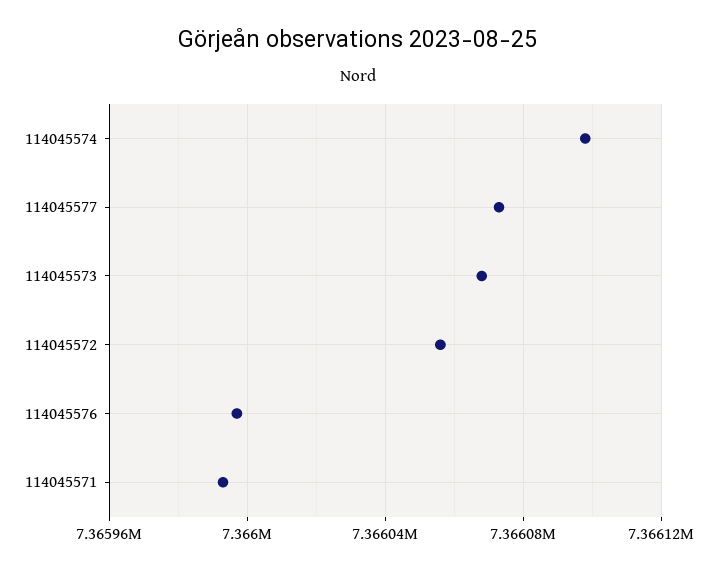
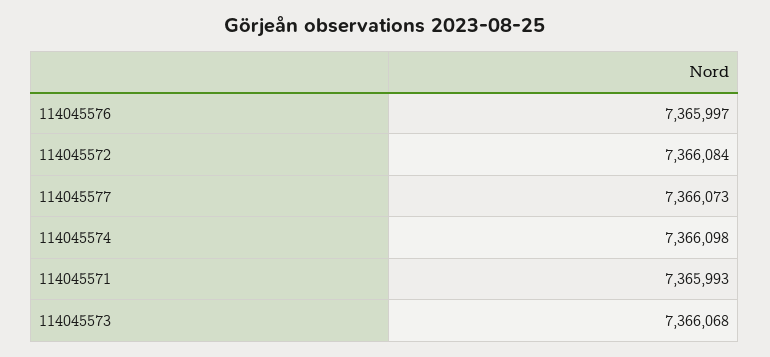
  {
    "114045574": 7366098,
    "114045577": 7366073,
    "114045573": 7366068,
-   "114045572": 7366055,
+   "114045572": 7366084,
    "114045576": 7365997,
    "114045571": 7365993
  }

